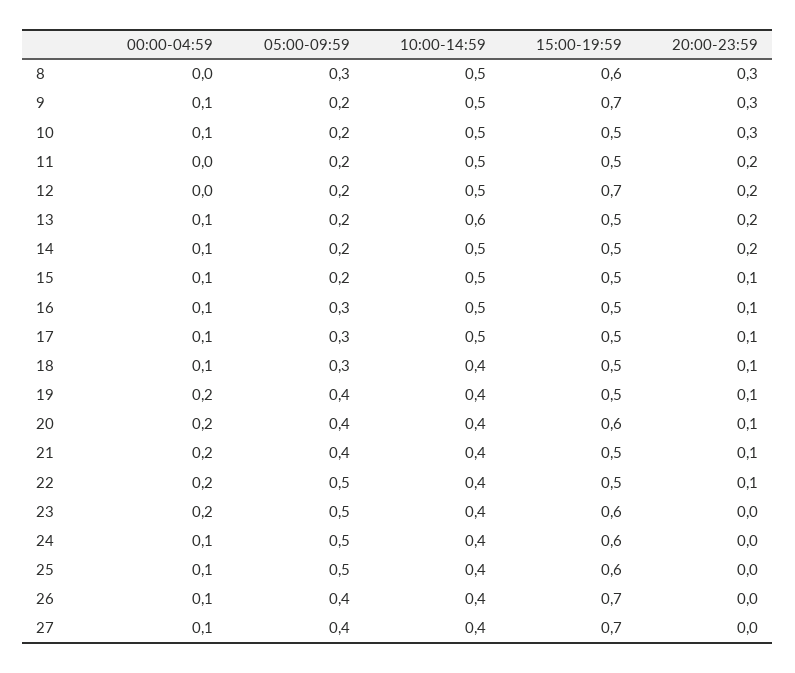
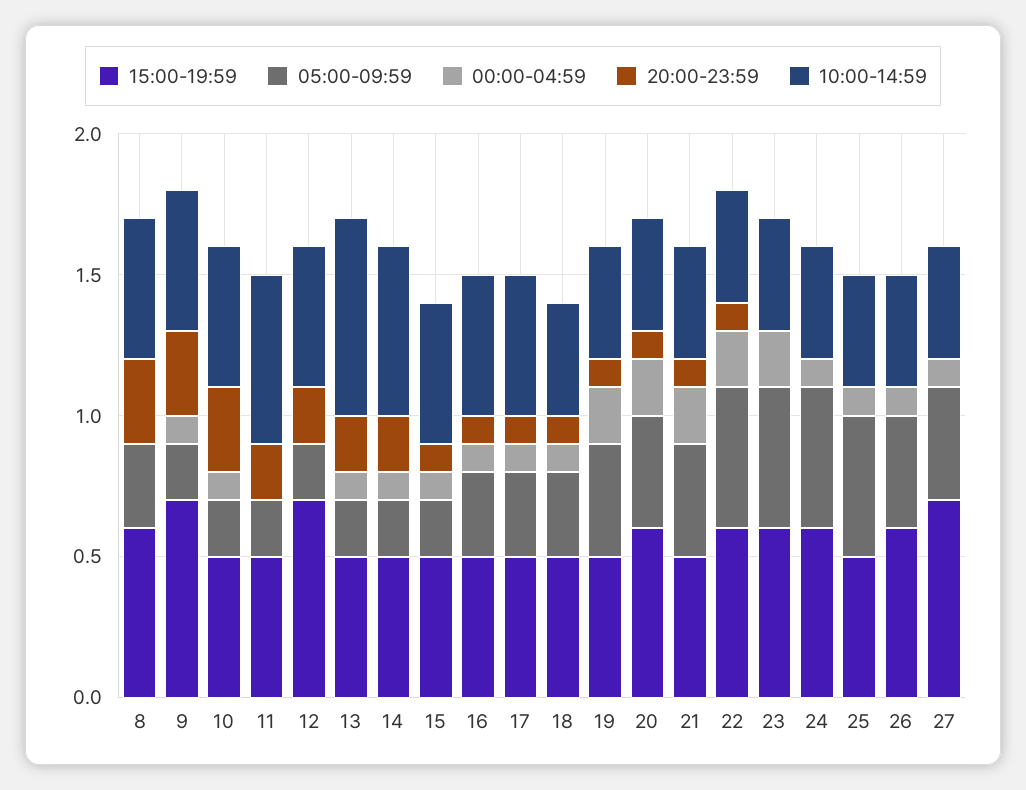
  {
    "00:00-04:59": {
      "8": 0,
      "9": 0.1,
      "10": 0.1,
      "11": 0,
      "12": 0,
      "13": 0.1,
      "14": 0.1,
      "15": 0.1,
      "16": 0.1,
      "17": 0.1,
      "18": 0.1,
      "19": 0.2,
      "20": 0.2,
      "21": 0.2,
      "22": 0.2,
      "23": 0.2,
      "24": 0.1,
      "25": 0.1,
      "26": 0.1,
      "27": 0.1
    },
    "05:00-09:59": {
      "8": 0.3,
      "9": 0.2,
      "10": 0.2,
      "11": 0.2,
      "12": 0.2,
      "13": 0.2,
      "14": 0.2,
      "15": 0.2,
      "16": 0.3,
      "17": 0.3,
      "18": 0.3,
      "19": 0.4,
      "20": 0.4,
      "21": 0.4,
      "22": 0.5,
      "23": 0.5,
      "24": 0.5,
      "25": 0.5,
      "26": 0.4,
      "27": 0.4
    },
    "10:00-14:59": {
      "8": 0.5,
      "9": 0.5,
      "10": 0.5,
-     "11": 0.5,
+     "11": 0.6,
      "12": 0.5,
-     "13": 0.6,
+     "13": 0.7,
-     "14": 0.5,
+     "14": 0.6,
      "15": 0.5,
      "16": 0.5,
      "17": 0.5,
      "18": 0.4,
      "19": 0.4,
      "20": 0.4,
      "21": 0.4,
      "22": 0.4,
      "23": 0.4,
      "24": 0.4,
      "25": 0.4,
      "26": 0.4,
      "27": 0.4
    },
    "15:00-19:59": {
      "8": 0.6,
      "9": 0.7,
      "10": 0.5,
      "11": 0.5,
      "12": 0.7,
      "13": 0.5,
      "14": 0.5,
      "15": 0.5,
      "16": 0.5,
      "17": 0.5,
      "18": 0.5,
      "19": 0.5,
      "20": 0.6,
      "21": 0.5,
-     "22": 0.5,
+     "22": 0.6,
      "23": 0.6,
      "24": 0.6,
-     "25": 0.6,
+     "25": 0.5,
-     "26": 0.7,
+     "26": 0.6,
      "27": 0.7
    },
    "20:00-23:59": {
      "8": 0.3,
      "9": 0.3,
      "10": 0.3,
      "11": 0.2,
      "12": 0.2,
      "13": 0.2,
      "14": 0.2,
      "15": 0.1,
      "16": 0.1,
      "17": 0.1,
      "18": 0.1,
      "19": 0.1,
      "20": 0.1,
      "21": 0.1,
      "22": 0.1,
      "23": 0,
      "24": 0,
      "25": 0,
      "26": 0,
      "27": 0
    }
  }

